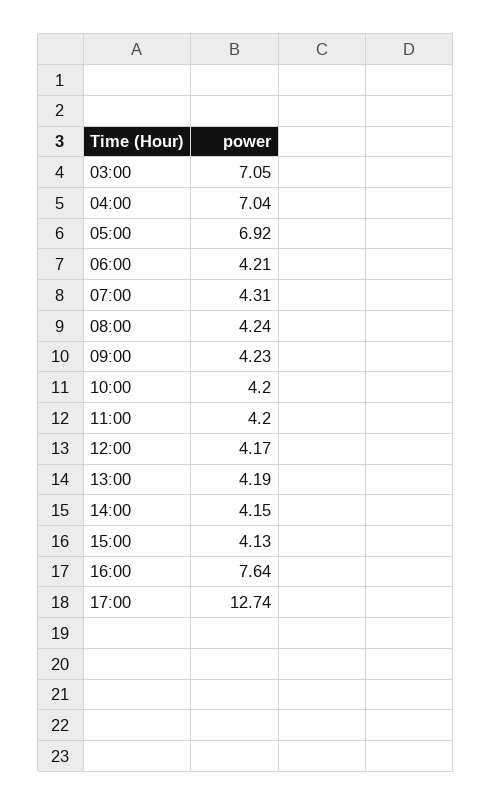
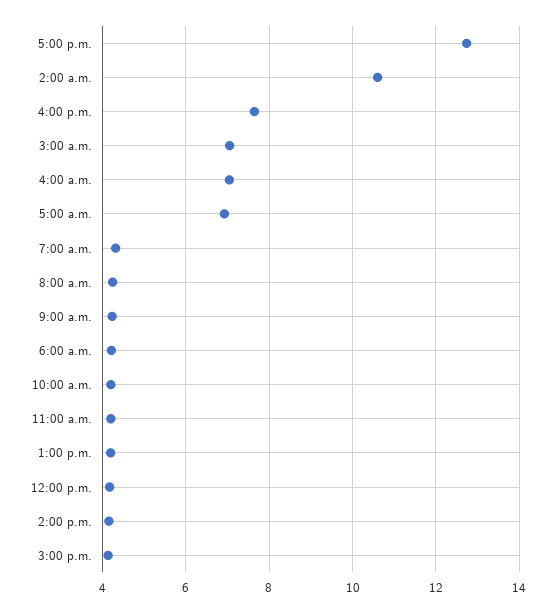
  {
    "03:00": 7.05,
    "04:00": 7.04,
    "05:00": 6.92,
    "06:00": 4.21,
    "07:00": 4.31,
    "08:00": 4.24,
    "09:00": 4.23,
    "10:00": 4.2,
    "11:00": 4.2,
    "12:00": 4.17,
    "13:00": 4.19,
    "14:00": 4.15,
    "15:00": 4.13,
    "16:00": 7.64,
-   "17:00": 12.74
+   "17:00": 12.74,
+   "2:00 a.m.": 10.6
  }

